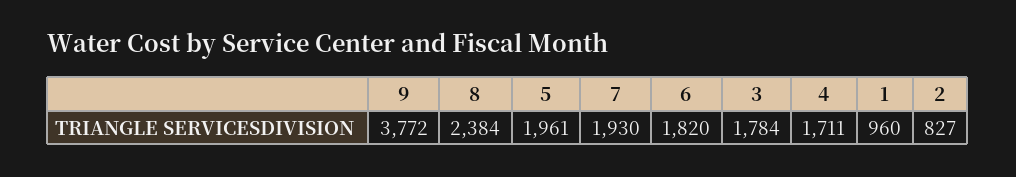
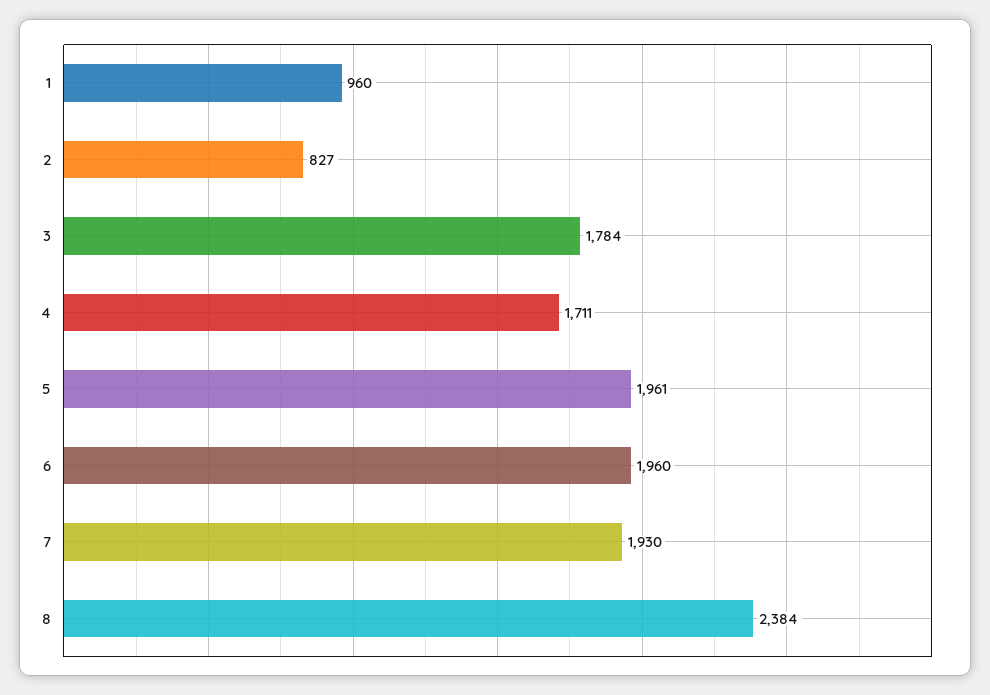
  {
-   "9": 3772,
    "8": 2384,
    "5": 1961,
    "7": 1930,
-   "6": 1820,
+   "6": 1960,
    "3": 1784,
    "4": 1711,
    "1": 960,
    "2": 827
  }

